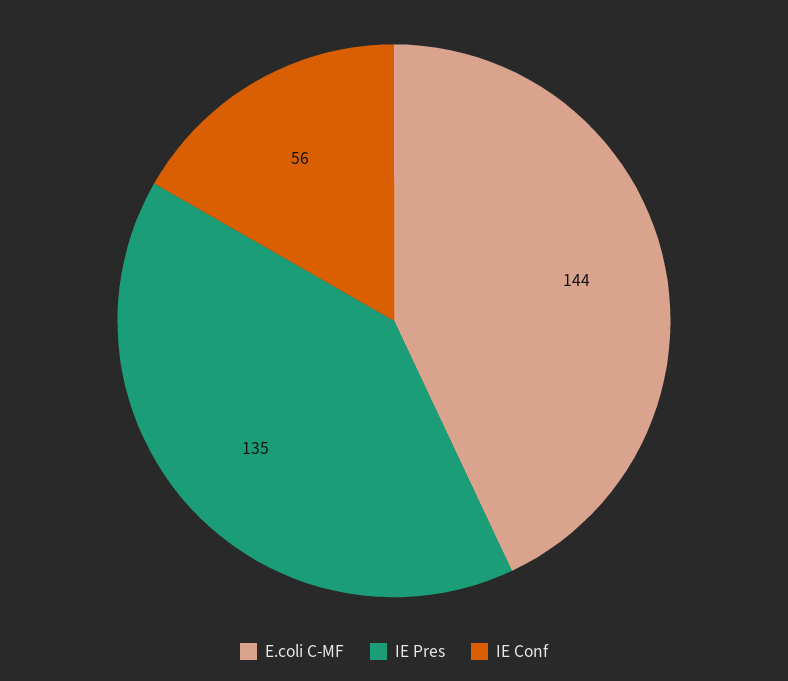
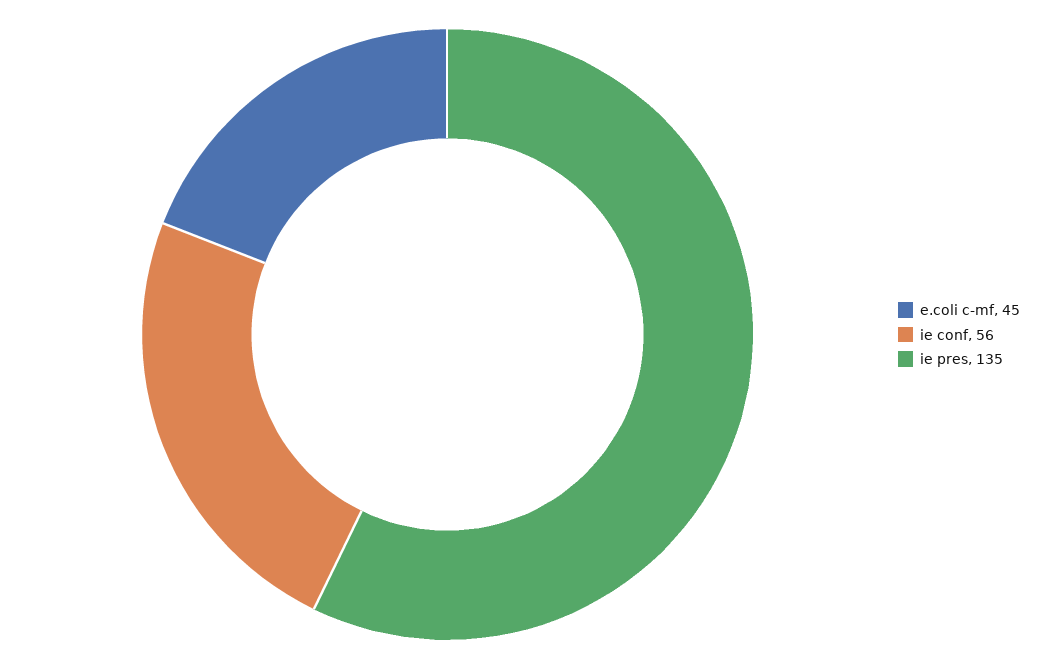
  {
-   "E.coli C-MF": 144,
+   "E.coli C-MF": 45,
    "IE Pres": 135,
    "IE Conf": 56
  }

